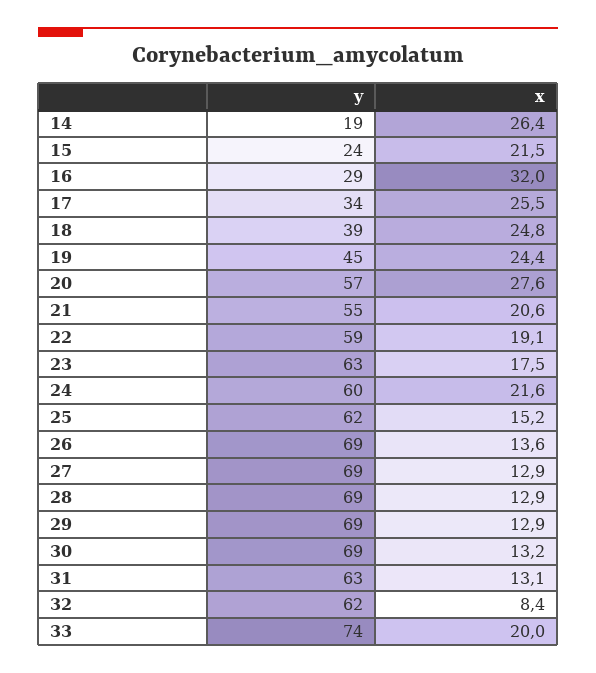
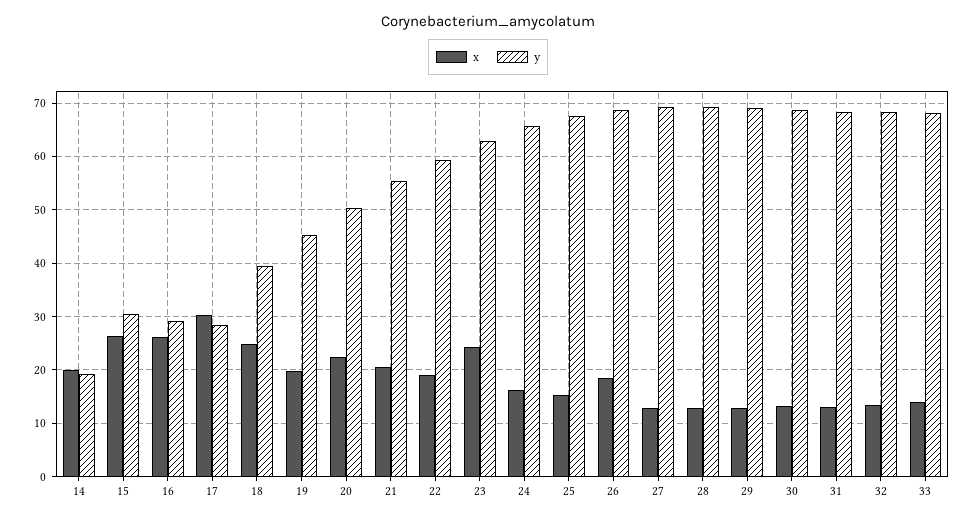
  {
    "y": {
      "14": 19,
-     "15": 24,
+     "15": 30,
      "16": 29,
-     "17": 34,
+     "17": 28,
      "18": 39,
      "19": 45,
-     "20": 57,
+     "20": 50,
      "21": 55,
      "22": 59,
      "23": 63,
-     "24": 60,
+     "24": 66,
-     "25": 62,
+     "25": 68,
      "26": 69,
      "27": 69,
      "28": 69,
      "29": 69,
      "30": 69,
-     "31": 63,
+     "31": 68,
-     "32": 62,
+     "32": 68,
-     "33": 74
+     "33": 68
    },
    "x": {
-     "14": 26.4,
+     "14": 20,
-     "15": 21.5,
+     "15": 26,
-     "16": 32,
+     "16": 26,
-     "17": 25.5,
+     "17": 30,
      "18": 24.8,
-     "19": 24.4,
+     "19": 20,
-     "20": 27.6,
+     "20": 22,
      "21": 20.6,
      "22": 19.1,
-     "23": 17.5,
+     "23": 24,
-     "24": 21.6,
+     "24": 16,
      "25": 15.2,
-     "26": 13.6,
+     "26": 18,
      "27": 12.9,
      "28": 12.9,
      "29": 12.9,
      "30": 13.2,
      "31": 13.1,
-     "32": 8.4,
+     "32": 14,
-     "33": 20
+     "33": 14
    }
  }

